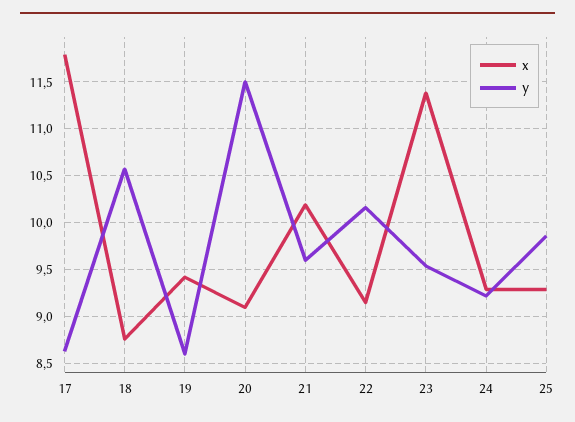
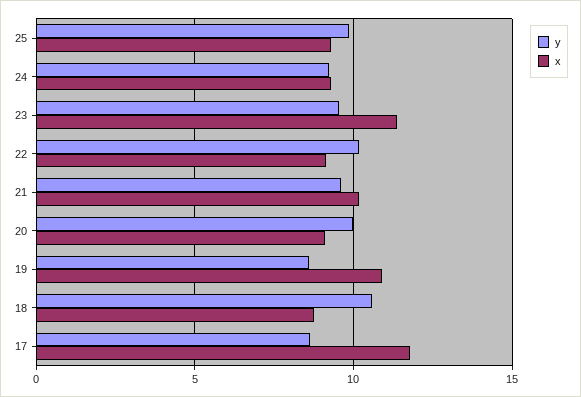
  {
    "x": {
      "17": 11.8,
      "18": 8.8,
-     "19": 9.4,
+     "19": 11,
      "20": 9.1,
      "21": 10.2,
      "22": 9.2,
      "23": 11.4,
      "24": 9.3,
      "25": 9.3
    },
    "y": {
      "17": 8.6,
      "18": 10.6,
      "19": 8.6,
-     "20": 11.5,
+     "20": 10,
      "21": 9.6,
      "22": 10.2,
      "23": 9.5,
      "24": 9.2,
      "25": 9.9
    }
  }

